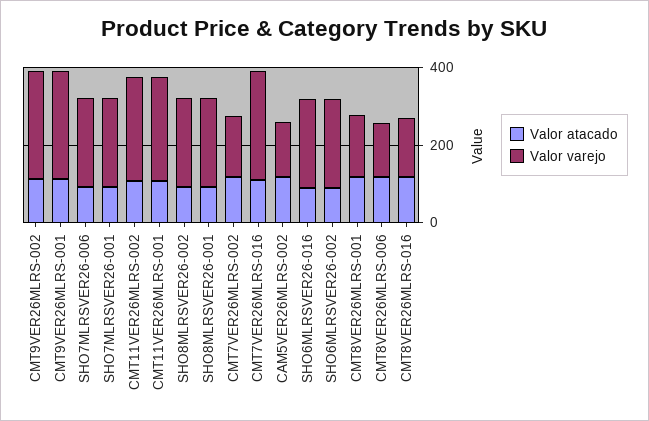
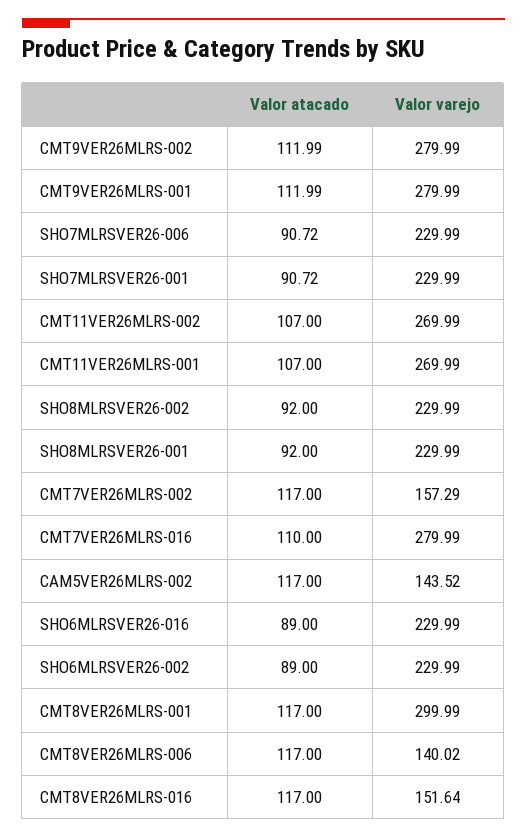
  {
    "Valor atacado": {
      "CMT9VER26MLRS-002": 111.99,
      "CMT9VER26MLRS-001": 111.99,
      "SHO7MLRSVER26-006": 90.72,
      "SHO7MLRSVER26-001": 90.72,
      "CMT11VER26MLRS-002": 107,
      "CMT11VER26MLRS-001": 107,
      "SHO8MLRSVER26-002": 92,
      "SHO8MLRSVER26-001": 92,
      "CMT7VER26MLRS-002": 117,
      "CMT7VER26MLRS-016": 110,
      "CAM5VER26MLRS-002": 117,
      "SHO6MLRSVER26-016": 89,
      "SHO6MLRSVER26-002": 89,
      "CMT8VER26MLRS-001": 117,
      "CMT8VER26MLRS-006": 117,
      "CMT8VER26MLRS-016": 117
    },
    "Valor varejo": {
      "CMT9VER26MLRS-002": 279.99,
      "CMT9VER26MLRS-001": 279.99,
      "SHO7MLRSVER26-006": 229.99,
      "SHO7MLRSVER26-001": 229.99,
      "CMT11VER26MLRS-002": 269.99,
      "CMT11VER26MLRS-001": 269.99,
      "SHO8MLRSVER26-002": 229.99,
      "SHO8MLRSVER26-001": 229.99,
      "CMT7VER26MLRS-002": 157.29,
      "CMT7VER26MLRS-016": 279.99,
      "CAM5VER26MLRS-002": 143.52,
      "SHO6MLRSVER26-016": 229.99,
      "SHO6MLRSVER26-002": 229.99,
-     "CMT8VER26MLRS-001": 150,
+     "CMT8VER26MLRS-001": 299.99,
      "CMT8VER26MLRS-006": 140.02,
      "CMT8VER26MLRS-016": 151.64
    }
  }

